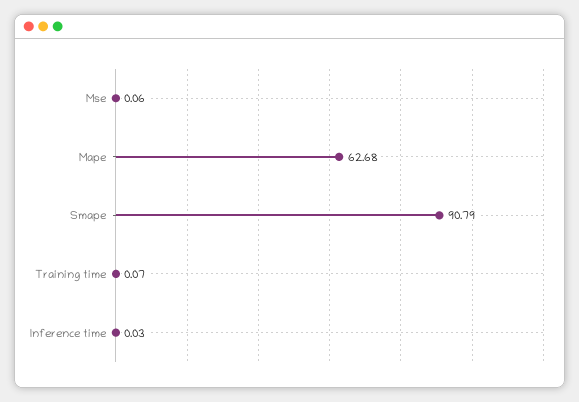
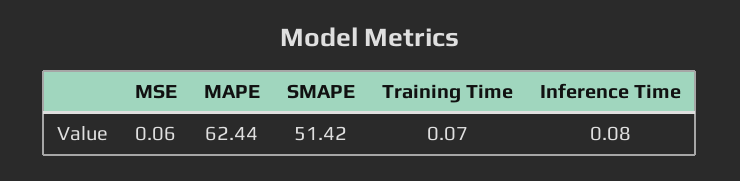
  {
    "Mse": 0.06,
-   "Mape": 62.68,
+   "Mape": 62.44,
-   "Smape": 90.79,
+   "Smape": 51.42,
    "Training time": 0.07,
-   "Inference time": 0.03
+   "Inference time": 0.08
  }

